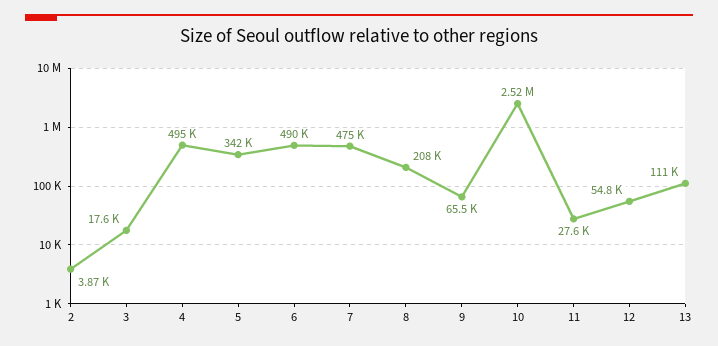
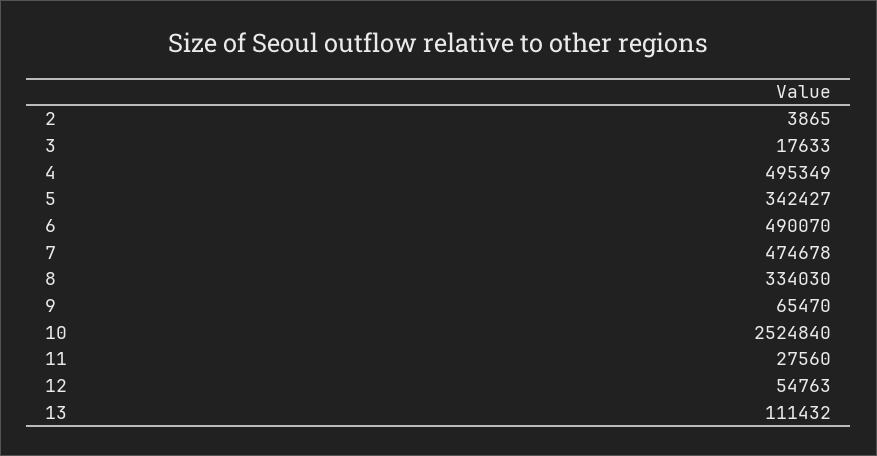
  {
    "2": 3865,
    "3": 17633,
    "4": 495349,
    "5": 342427,
    "6": 490070,
    "7": 474678,
-   "8": 208000,
+   "8": 334030,
    "9": 65470,
    "10": 2524840,
    "11": 27560,
    "12": 54763,
    "13": 111432
  }

